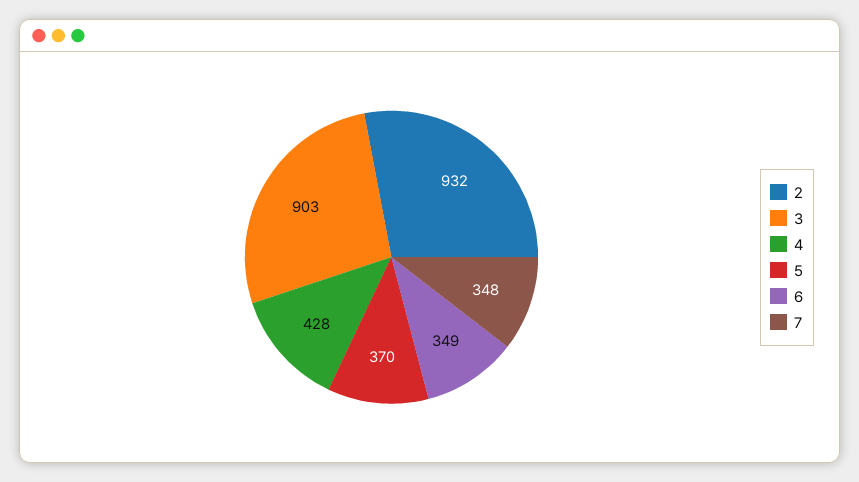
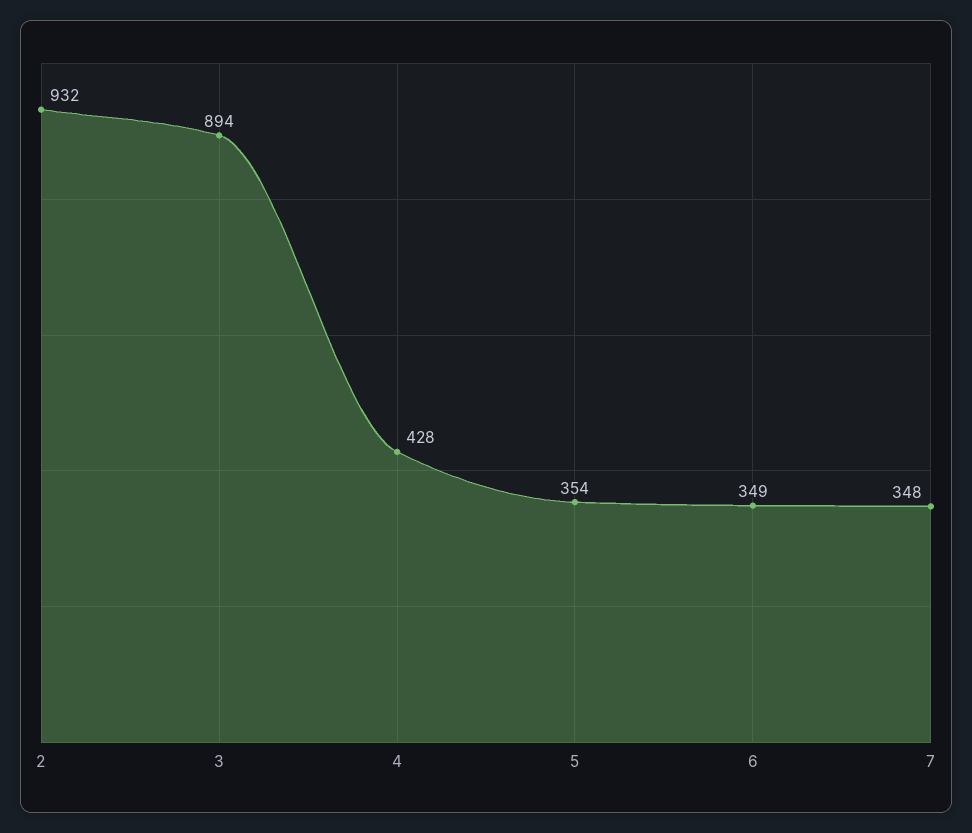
  {
    "2": 932,
-   "3": 903,
+   "3": 894,
    "4": 428,
-   "5": 370,
+   "5": 354,
    "6": 349,
    "7": 348
  }

